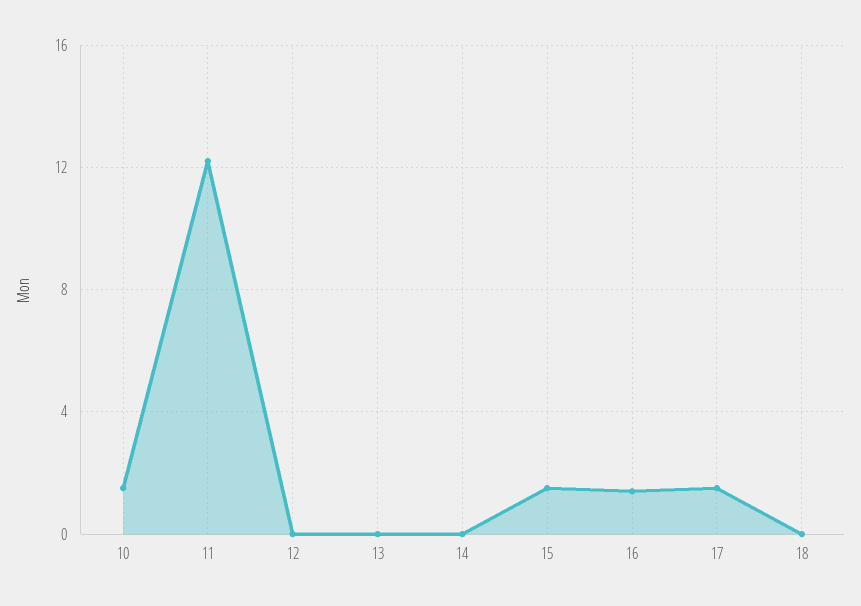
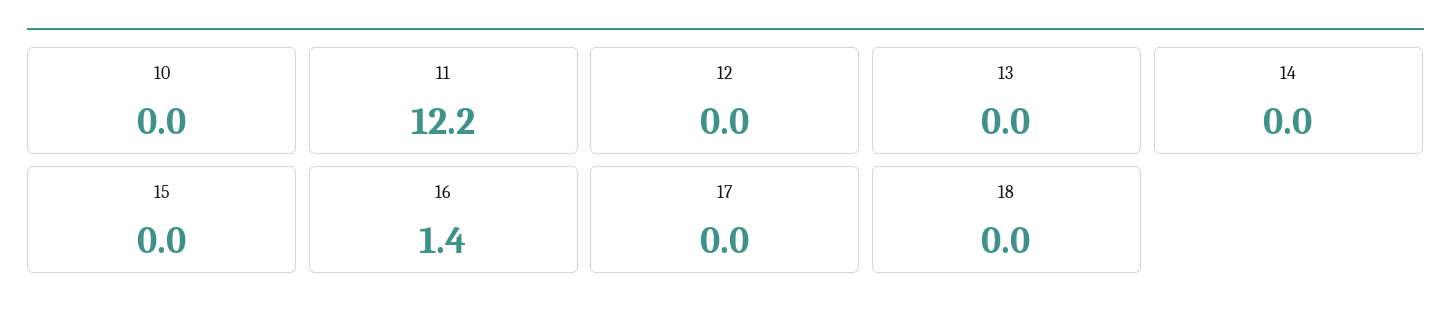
  {
-   "10": 1.5,
+   "10": 0,
    "11": 12.2,
    "12": 0,
    "13": 0,
    "14": 0,
-   "15": 1.5,
+   "15": 0,
    "16": 1.4,
-   "17": 1.5,
+   "17": 0,
    "18": 0
  }

